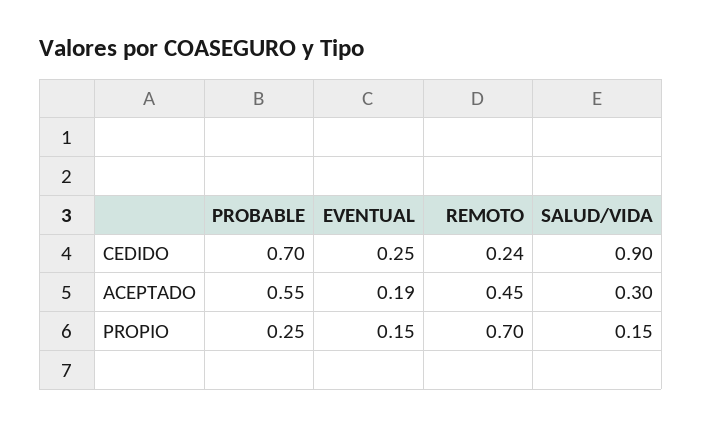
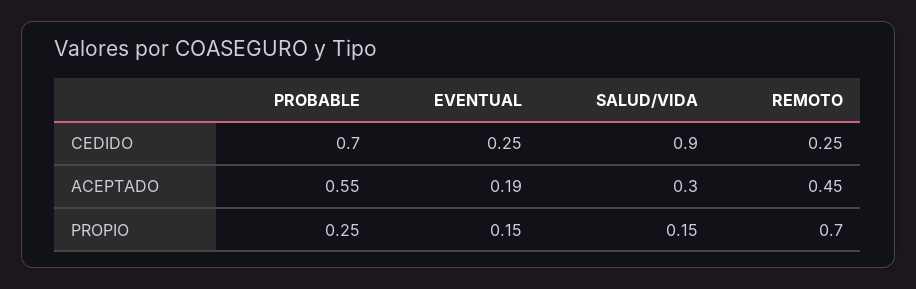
  {
    "PROBABLE": {
      "CEDIDO": 0.7,
      "ACEPTADO": 0.55,
      "PROPIO": 0.25
    },
    "EVENTUAL": {
      "CEDIDO": 0.25,
      "ACEPTADO": 0.19,
      "PROPIO": 0.15
    },
    "REMOTO": {
-     "CEDIDO": 0.24,
+     "CEDIDO": 0.25,
      "ACEPTADO": 0.45,
      "PROPIO": 0.7
    },
    "SALUD/VIDA": {
      "CEDIDO": 0.9,
      "ACEPTADO": 0.3,
      "PROPIO": 0.15
    }
  }

